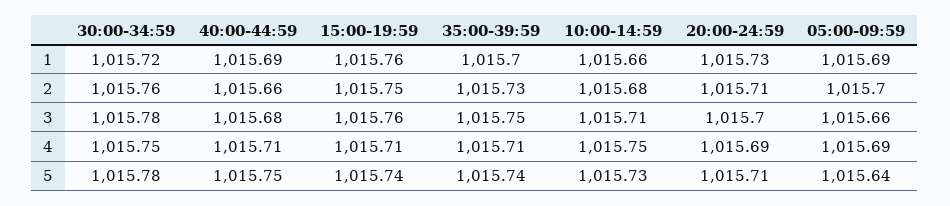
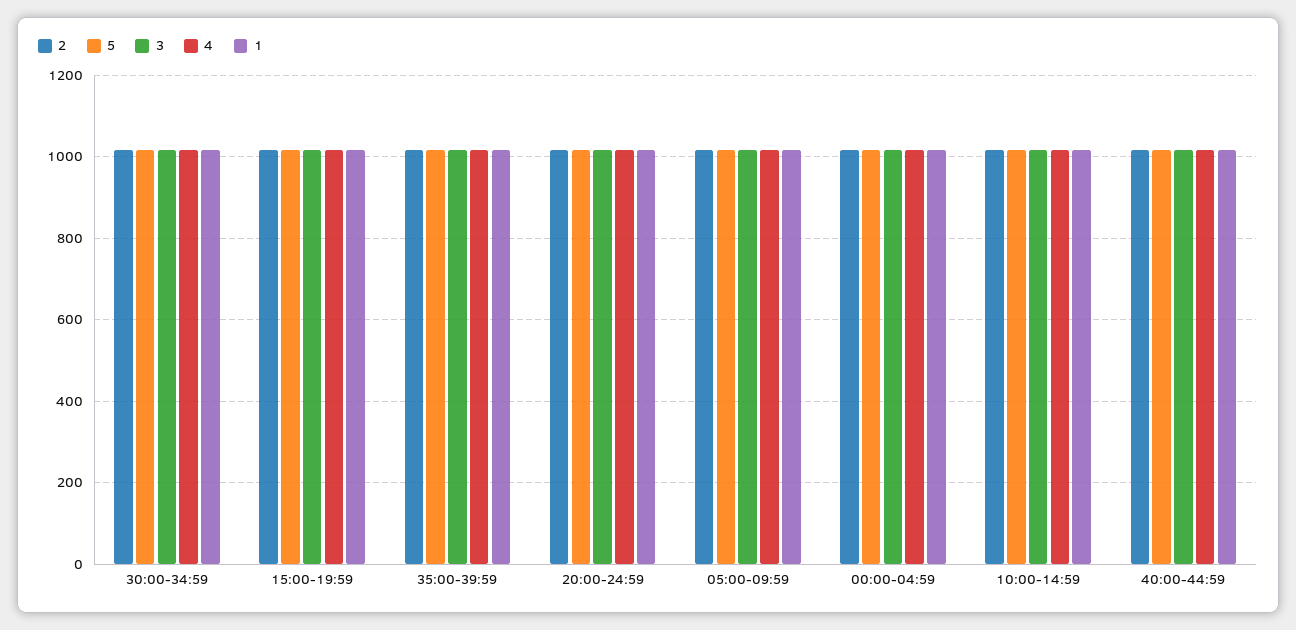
  {
    "1": {
      "30:00-34:59": 1015.72,
      "40:00-44:59": 1015.69,
      "15:00-19:59": 1015.76,
      "35:00-39:59": 1015.7,
      "10:00-14:59": 1015.66,
      "20:00-24:59": 1015.73,
-     "05:00-09:59": 1015.69
+     "05:00-09:59": 1015.69,
+     "00:00-04:59": 1020
    },
    "2": {
      "30:00-34:59": 1015.76,
      "40:00-44:59": 1015.66,
      "15:00-19:59": 1015.75,
      "35:00-39:59": 1015.73,
      "10:00-14:59": 1015.68,
      "20:00-24:59": 1015.71,
-     "05:00-09:59": 1015.7
+     "05:00-09:59": 1015.7,
+     "00:00-04:59": 1020
    },
    "3": {
      "30:00-34:59": 1015.78,
      "40:00-44:59": 1015.68,
      "15:00-19:59": 1015.76,
      "35:00-39:59": 1015.75,
      "10:00-14:59": 1015.71,
      "20:00-24:59": 1015.7,
-     "05:00-09:59": 1015.66
+     "05:00-09:59": 1015.66,
+     "00:00-04:59": 1020
    },
    "4": {
      "30:00-34:59": 1015.75,
      "40:00-44:59": 1015.71,
      "15:00-19:59": 1015.71,
      "35:00-39:59": 1015.71,
      "10:00-14:59": 1015.75,
      "20:00-24:59": 1015.69,
-     "05:00-09:59": 1015.69
+     "05:00-09:59": 1015.69,
+     "00:00-04:59": 1020
    },
    "5": {
      "30:00-34:59": 1015.78,
      "40:00-44:59": 1015.75,
      "15:00-19:59": 1015.74,
      "35:00-39:59": 1015.74,
      "10:00-14:59": 1015.73,
      "20:00-24:59": 1015.71,
-     "05:00-09:59": 1015.64
+     "05:00-09:59": 1015.64,
+     "00:00-04:59": 1020
    }
  }

